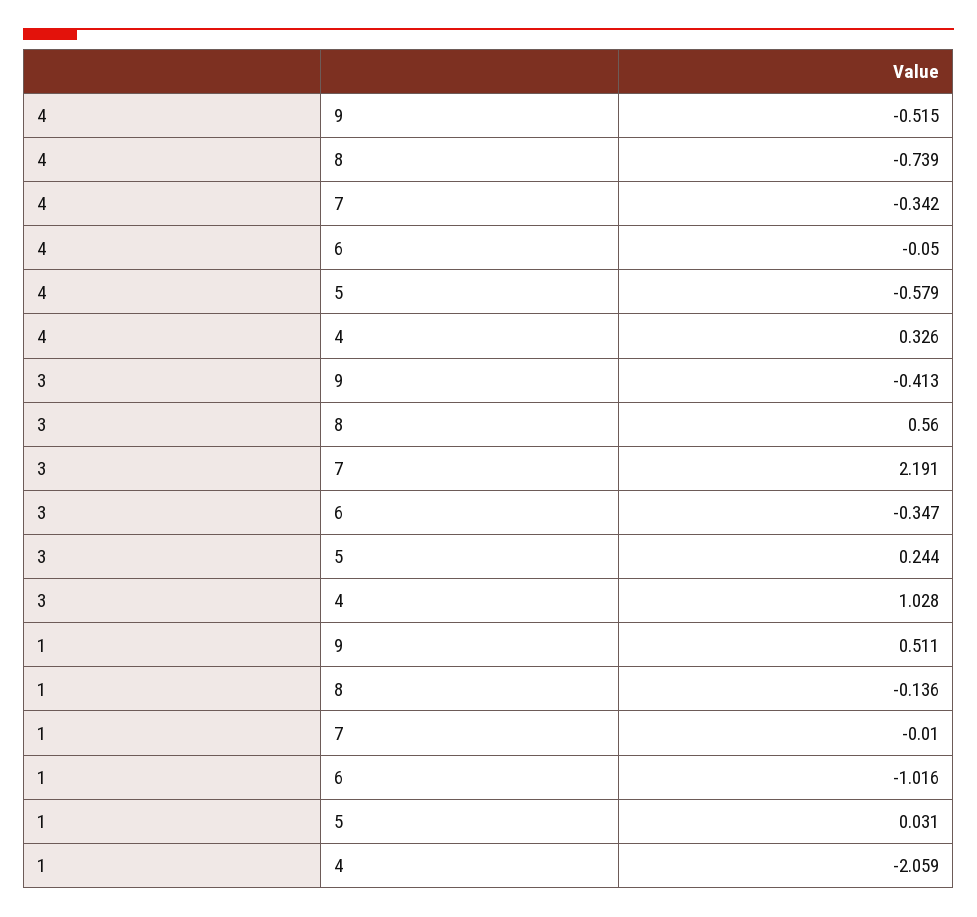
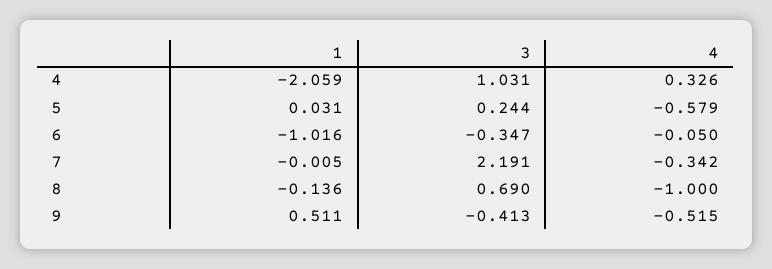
  {
    "4": {
      "9": -0.515,
-     "8": -0.739,
+     "8": -1,
      "7": -0.342,
      "6": -0.05,
      "5": -0.579,
      "4": 0.326
    },
    "3": {
      "9": -0.413,
-     "8": 0.56,
+     "8": 0.69,
      "7": 2.191,
      "6": -0.347,
      "5": 0.244,
-     "4": 1.028
+     "4": 1.031
    },
    "1": {
      "9": 0.511,
      "8": -0.136,
-     "7": -0.01,
+     "7": -0.005,
      "6": -1.016,
      "5": 0.031,
      "4": -2.059
    }
  }

